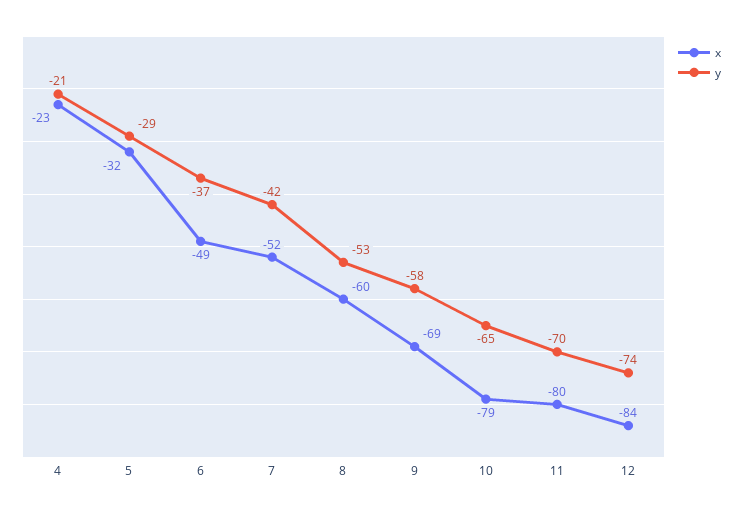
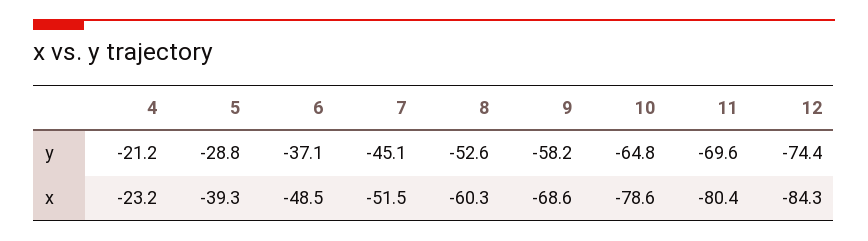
  {
    "x": {
      "4": -23.2,
-     "5": -32,
+     "5": -39.3,
      "6": -48.5,
      "7": -51.5,
      "8": -60.3,
      "9": -68.6,
      "10": -78.6,
      "11": -80.4,
      "12": -84.3
    },
    "y": {
      "4": -21.2,
      "5": -28.8,
      "6": -37.1,
-     "7": -42,
+     "7": -45.1,
      "8": -52.6,
      "9": -58.2,
      "10": -64.8,
      "11": -69.6,
      "12": -74.4
    }
  }

